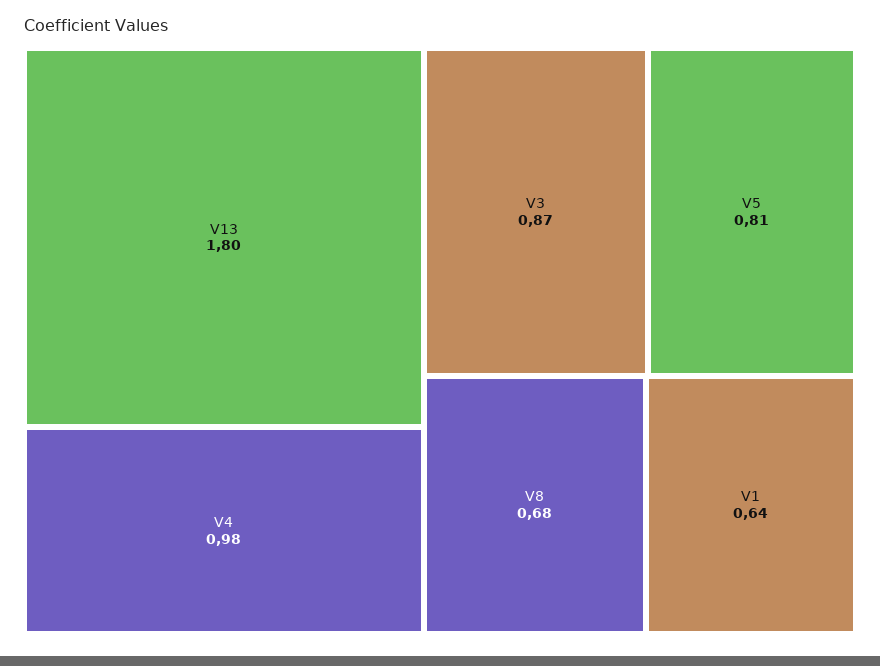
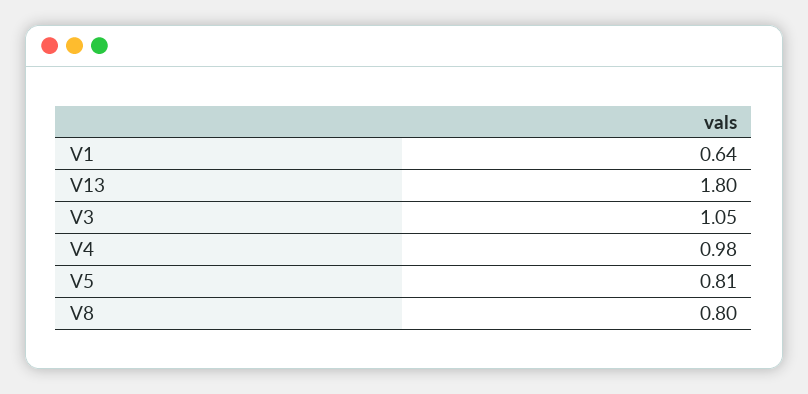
  {
    "V13": 1.8,
    "V4": 0.98,
-   "V3": 0.87,
+   "V3": 1.05,
    "V5": 0.81,
-   "V8": 0.68,
+   "V8": 0.8,
    "V1": 0.64
  }

